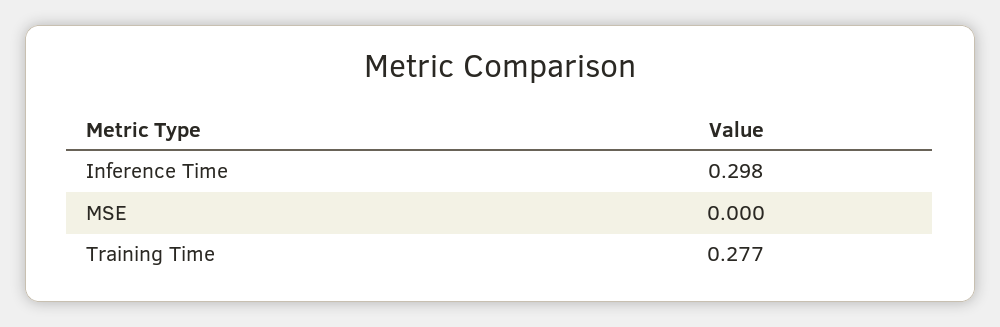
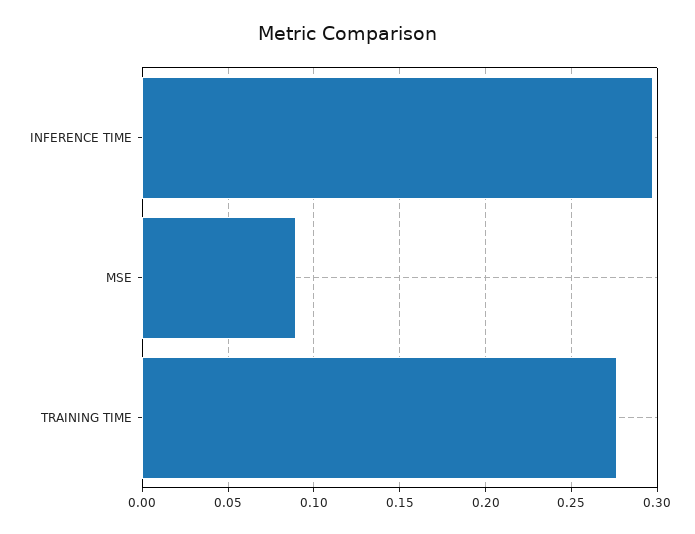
  {
    "Inference Time": 0.298,
-   "MSE": 0,
+   "MSE": 0.09,
    "Training Time": 0.277
  }

